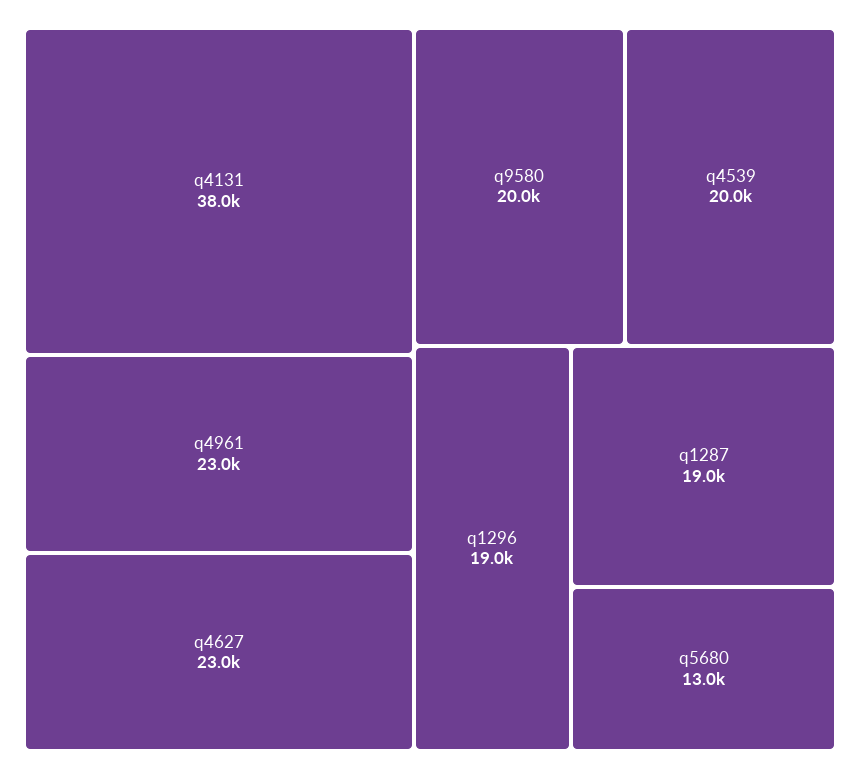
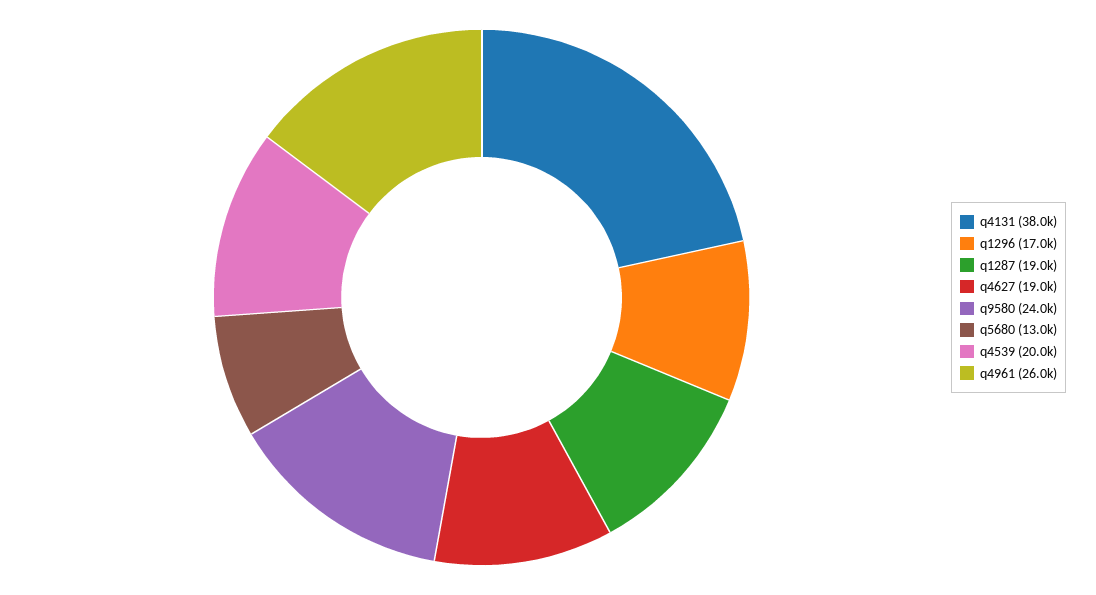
  {
    "q4131": 38000,
-   "q4961": 23000,
+   "q4961": 26000,
-   "q4627": 23000,
+   "q4627": 19000,
-   "q9580": 20000,
+   "q9580": 24000,
    "q4539": 20000,
-   "q1296": 19000,
+   "q1296": 17000,
    "q1287": 19000,
    "q5680": 13000
  }

